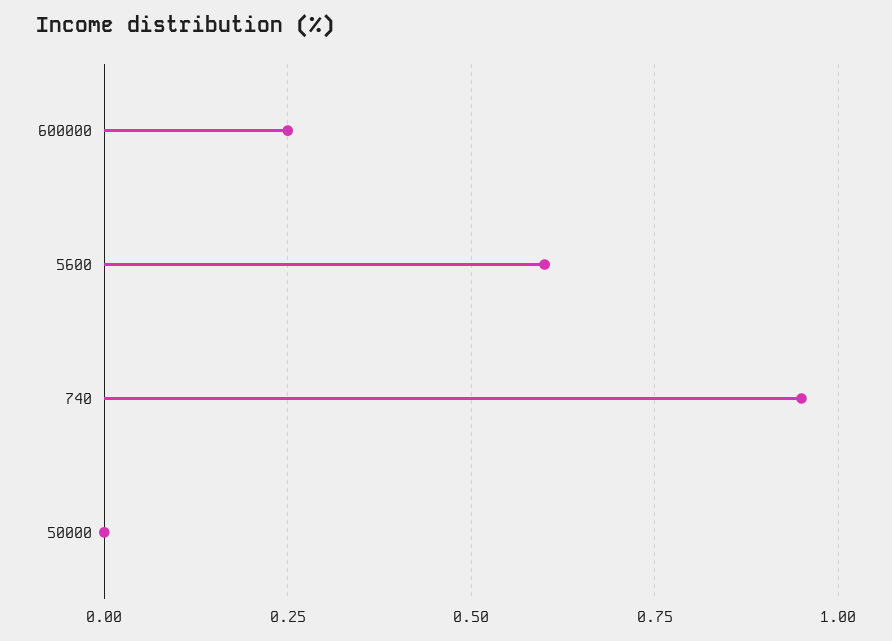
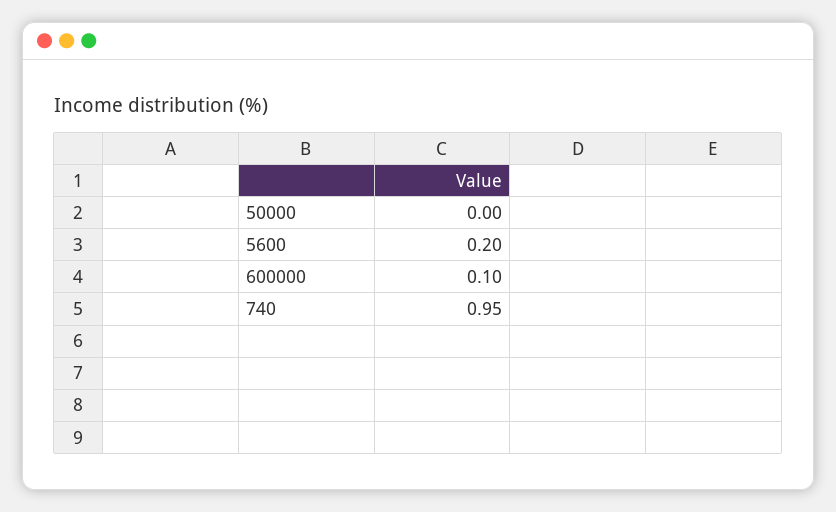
  {
-   "600000": 0.25,
+   "600000": 0.1,
-   "5600": 0.6,
+   "5600": 0.2,
    "740": 0.95,
    "50000": 0
  }

